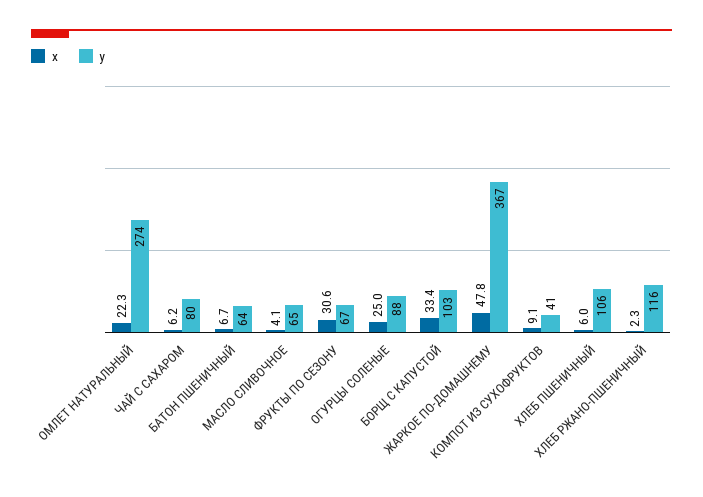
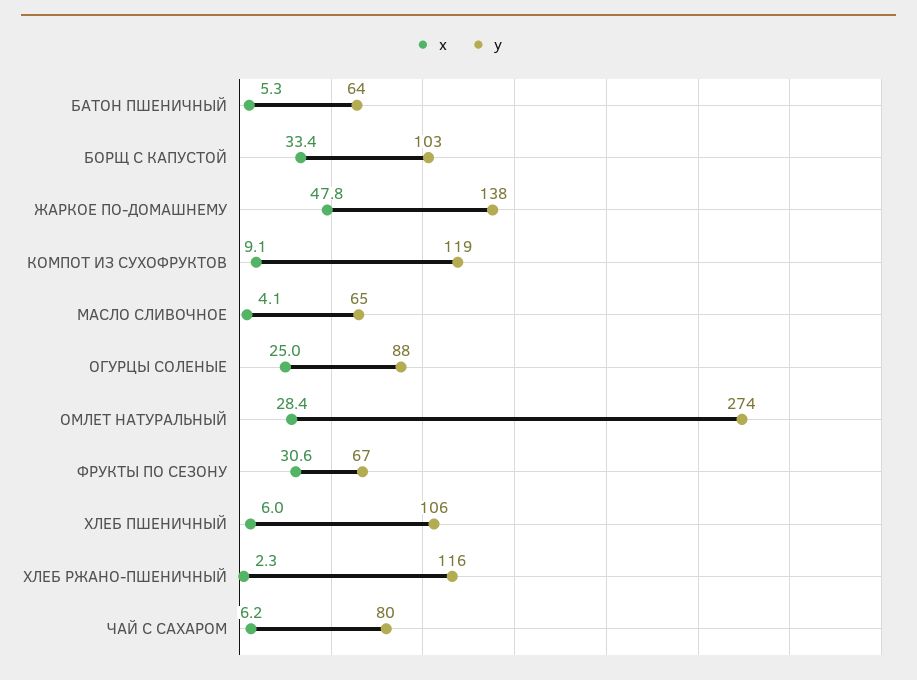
  {
    "x": {
-     "ОМЛЕТ НАТУРАЛЬНЫЙ": 22.3,
+     "ОМЛЕТ НАТУРАЛЬНЫЙ": 28.4,
      "ЧАЙ С САХАРОМ": 6.2,
-     "БАТОН ПШЕНИЧНЫЙ": 6.7,
+     "БАТОН ПШЕНИЧНЫЙ": 5.3,
      "МАСЛО СЛИВОЧНОЕ": 4.1,
      "ФРУКТЫ ПО СЕЗОНУ": 30.6,
      "ОГУРЦЫ СОЛЕНЫЕ": 25,
      "БОРЩ С КАПУСТОЙ": 33.4,
      "ЖАРКОЕ ПО-ДОМАШНЕМУ": 47.8,
      "КОМПОТ ИЗ СУХОФРУКТОВ": 9.1,
      "ХЛЕБ ПШЕНИЧНЫЙ": 6,
      "ХЛЕБ РЖАНО-ПШЕНИЧНЫЙ": 2.3
    },
    "y": {
      "ОМЛЕТ НАТУРАЛЬНЫЙ": 274,
      "ЧАЙ С САХАРОМ": 80,
      "БАТОН ПШЕНИЧНЫЙ": 64,
      "МАСЛО СЛИВОЧНОЕ": 65,
      "ФРУКТЫ ПО СЕЗОНУ": 67,
      "ОГУРЦЫ СОЛЕНЫЕ": 88,
      "БОРЩ С КАПУСТОЙ": 103,
-     "ЖАРКОЕ ПО-ДОМАШНЕМУ": 367,
+     "ЖАРКОЕ ПО-ДОМАШНЕМУ": 138,
-     "КОМПОТ ИЗ СУХОФРУКТОВ": 41,
+     "КОМПОТ ИЗ СУХОФРУКТОВ": 119,
      "ХЛЕБ ПШЕНИЧНЫЙ": 106,
      "ХЛЕБ РЖАНО-ПШЕНИЧНЫЙ": 116
    }
  }

